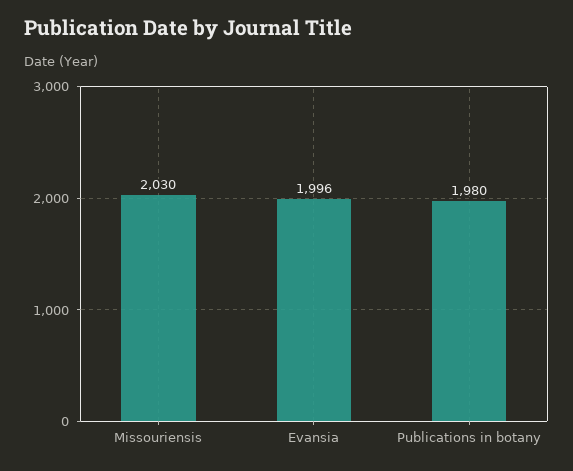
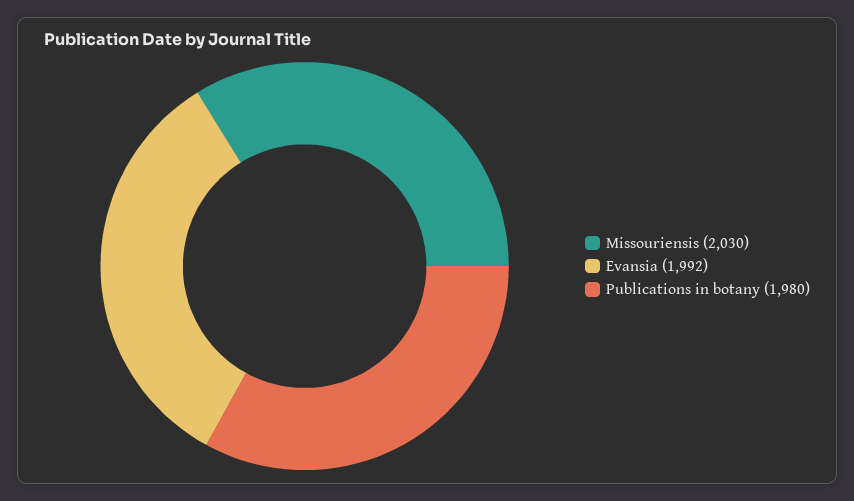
  {
    "Missouriensis": 2030,
-   "Evansia": 1996,
+   "Evansia": 1992,
    "Publications in botany": 1980
  }

